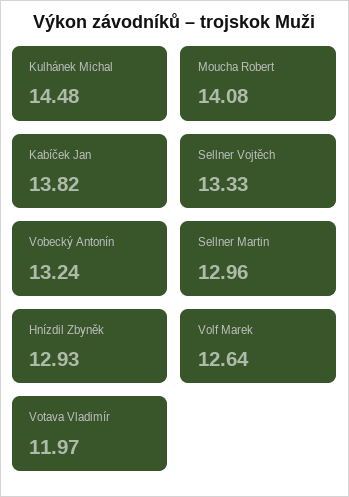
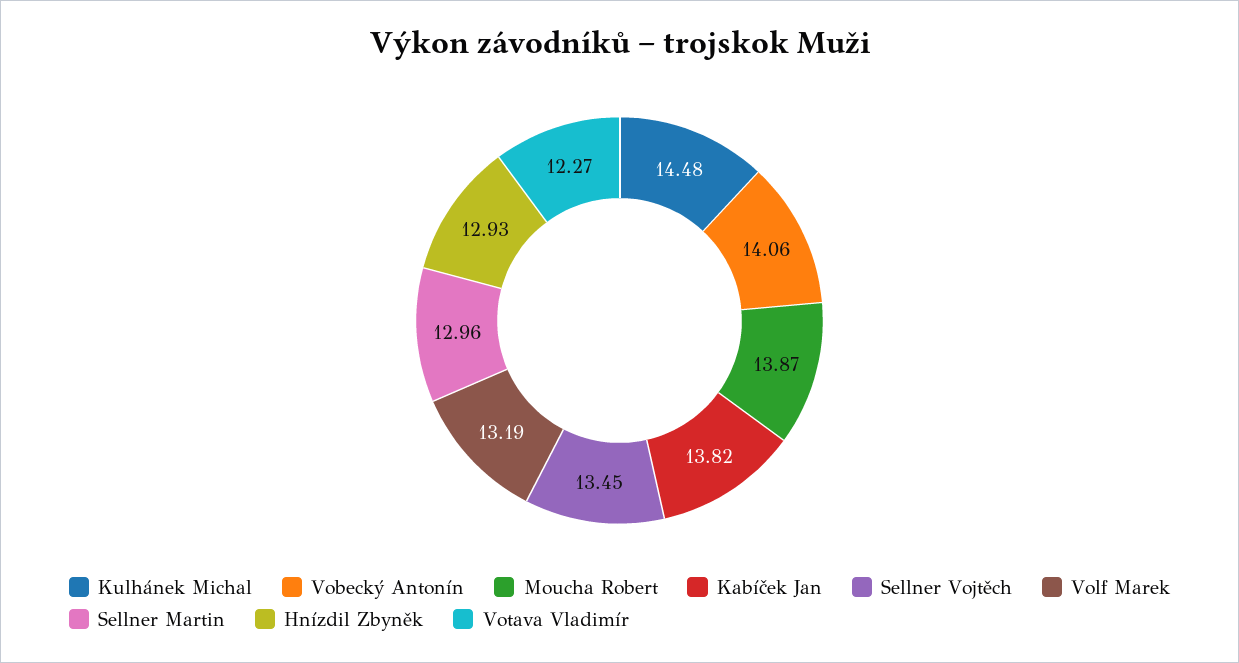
  {
    "Kulhánek Michal": 14.48,
-   "Moucha Robert": 14.08,
+   "Moucha Robert": 13.87,
    "Kabíček Jan": 13.82,
-   "Sellner Vojtěch": 13.33,
+   "Sellner Vojtěch": 13.45,
-   "Vobecký Antonín": 13.24,
+   "Vobecký Antonín": 14.06,
    "Sellner Martin": 12.96,
    "Hnízdil Zbyněk": 12.93,
-   "Volf Marek": 12.64,
+   "Volf Marek": 13.19,
-   "Votava Vladimír": 11.97
+   "Votava Vladimír": 12.27
  }

